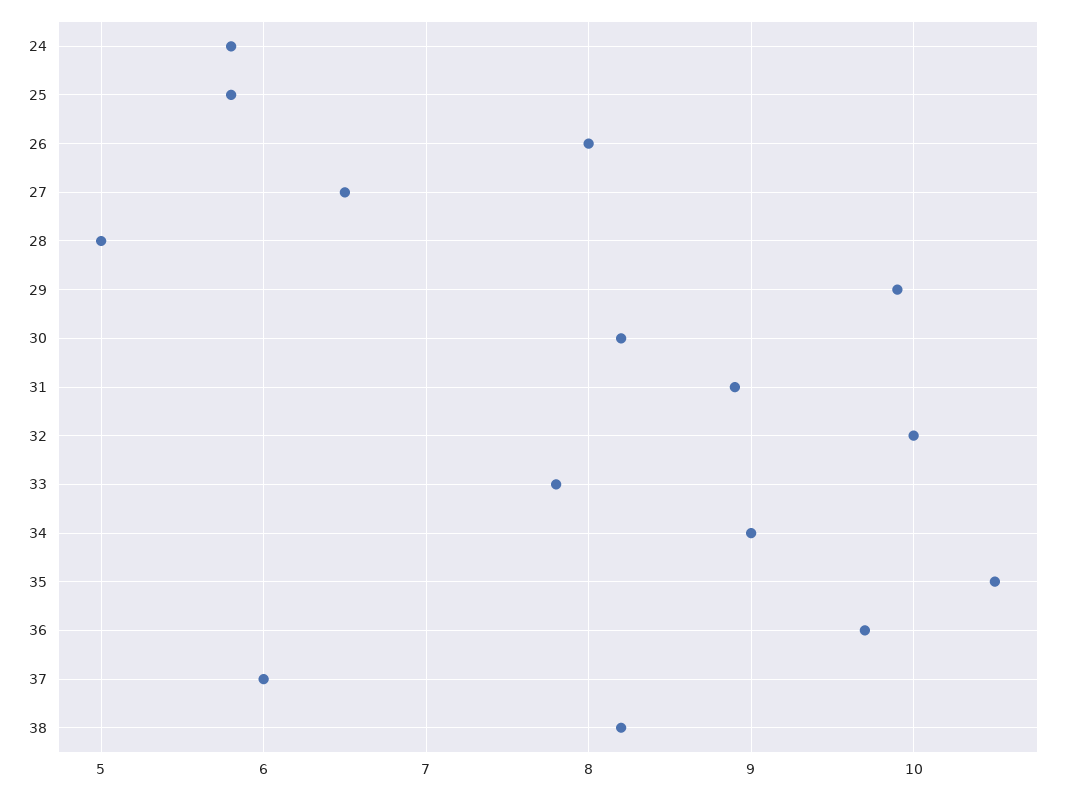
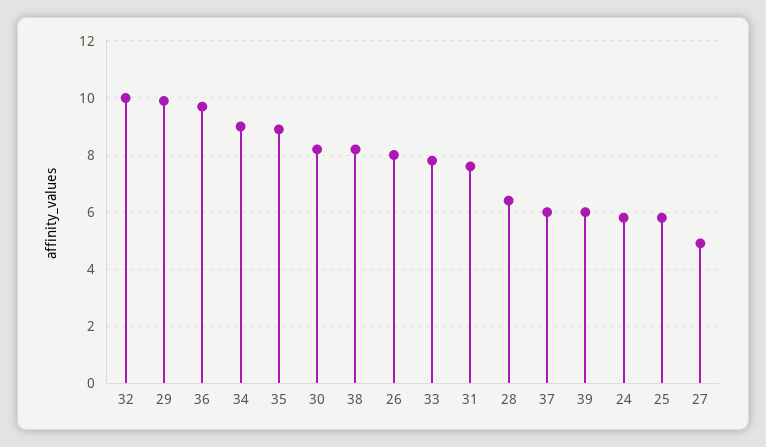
  {
    "24": 5.8,
    "25": 5.8,
    "26": 8,
-   "27": 6.5,
+   "27": 5,
-   "28": 5,
+   "28": 6.5,
    "29": 9.9,
    "30": 8.2,
-   "31": 8.9,
+   "31": 7.5,
    "32": 10,
    "33": 7.8,
    "34": 9,
-   "35": 10.5,
+   "35": 9,
    "36": 9.7,
    "37": 6,
-   "38": 8.2
+   "38": 8.2,
+   "39": 6
  }

